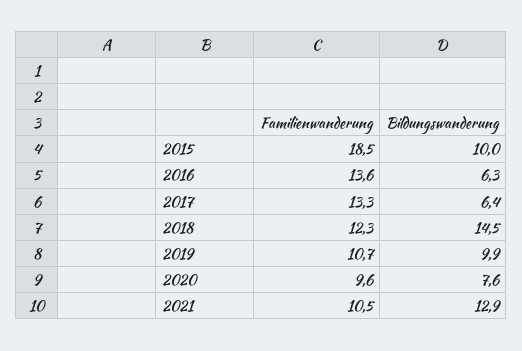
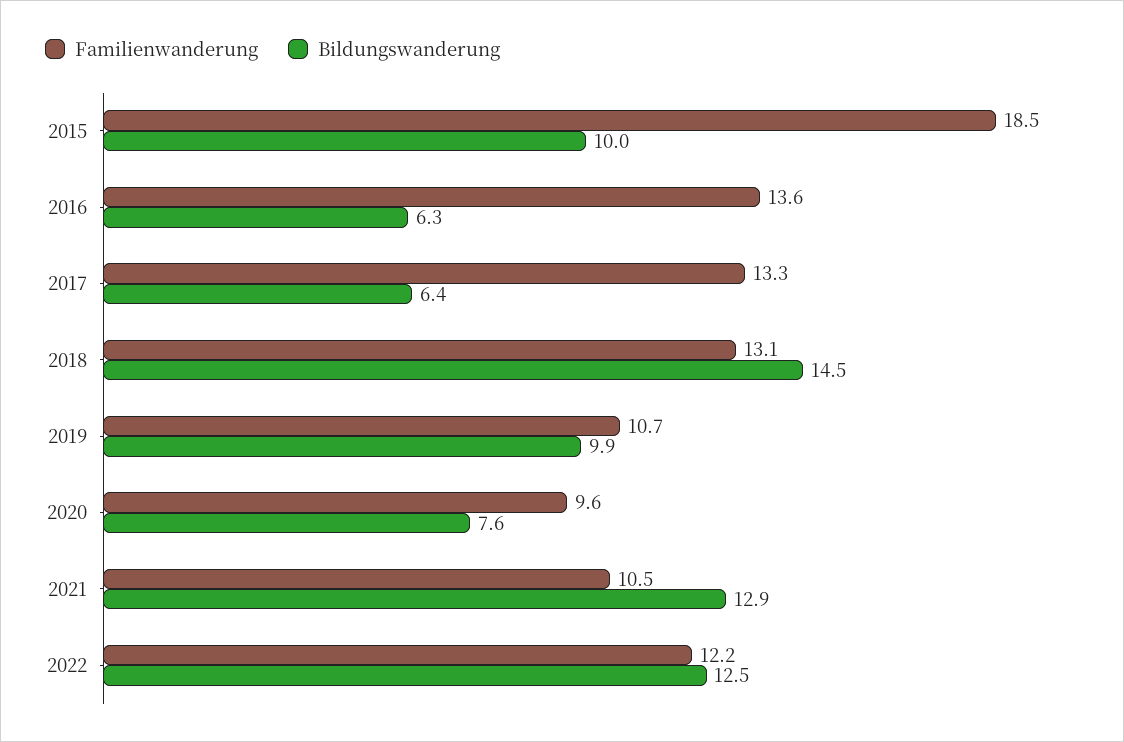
  {
    "Familienwanderung": {
      "2015": 18.5,
      "2016": 13.6,
      "2017": 13.3,
-     "2018": 12.3,
+     "2018": 13.1,
      "2019": 10.7,
      "2020": 9.6,
-     "2021": 10.5
+     "2021": 10.5,
+     "2022": 12.2
    },
    "Bildungswanderung": {
      "2015": 10,
      "2016": 6.3,
      "2017": 6.4,
      "2018": 14.5,
      "2019": 9.9,
      "2020": 7.6,
-     "2021": 12.9
+     "2021": 12.9,
+     "2022": 12.5
    }
  }

